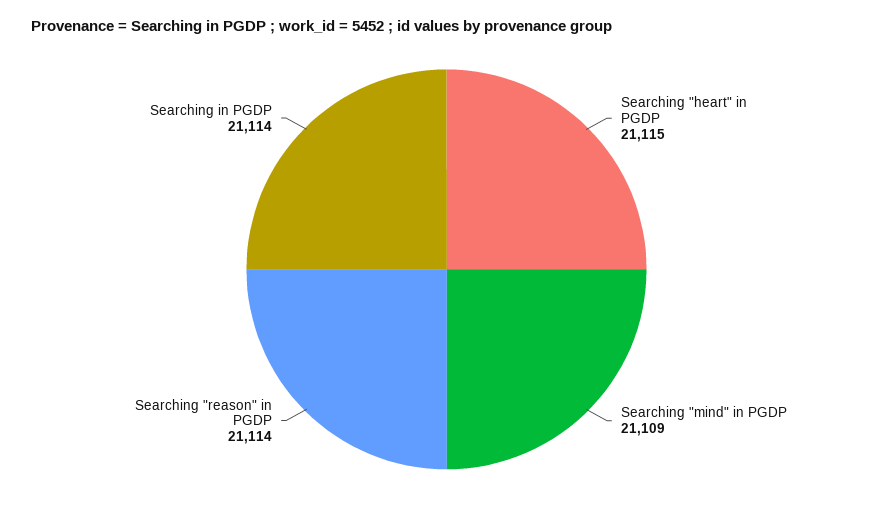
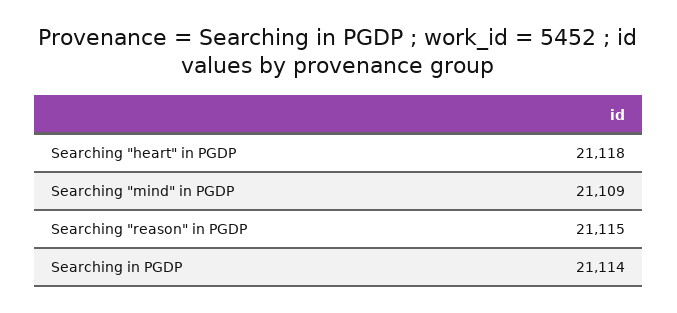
  {
-   "Searching \"heart\" in PGDP": 21115,
+   "Searching \"heart\" in PGDP": 21118,
    "Searching \"mind\" in PGDP": 21109,
-   "Searching \"reason\" in PGDP": 21114,
+   "Searching \"reason\" in PGDP": 21115,
    "Searching in PGDP": 21114
  }

